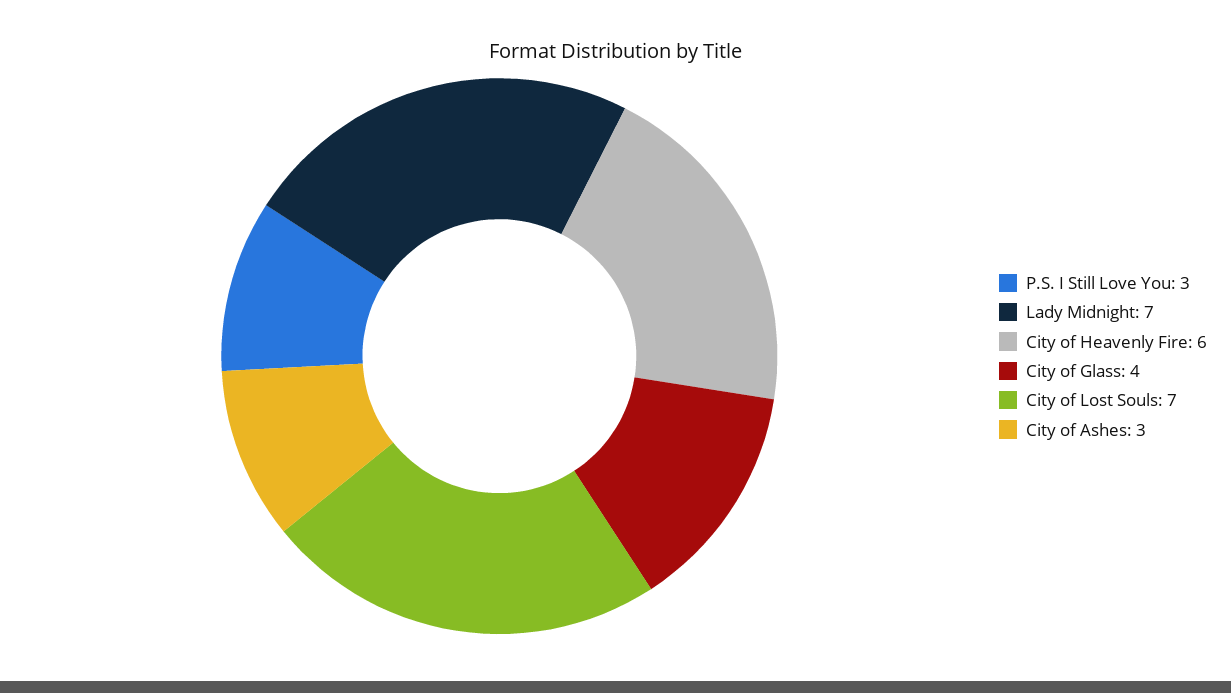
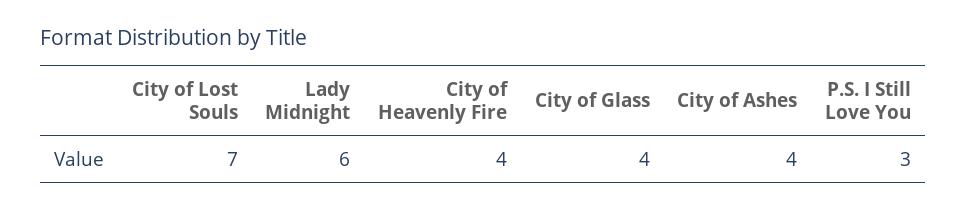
  {
    "P.S. I Still Love You": 3,
-   "Lady Midnight": 7,
+   "Lady Midnight": 6,
-   "City of Heavenly Fire": 6,
+   "City of Heavenly Fire": 4,
    "City of Glass": 4,
    "City of Lost Souls": 7,
-   "City of Ashes": 3
+   "City of Ashes": 4
  }

